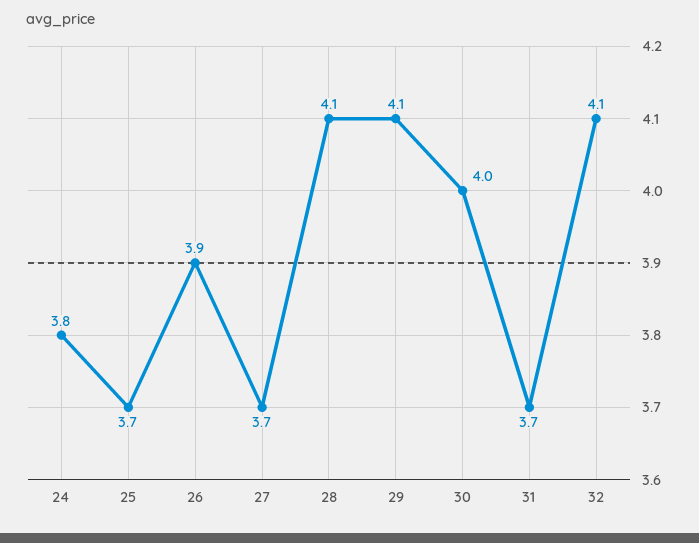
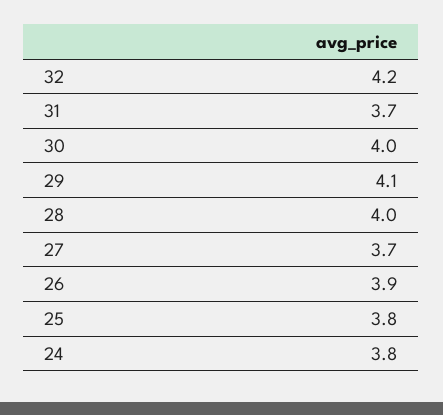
  {
    "24": 3.8,
-   "25": 3.7,
+   "25": 3.8,
    "26": 3.9,
    "27": 3.7,
-   "28": 4.1,
+   "28": 4,
    "29": 4.1,
    "30": 4,
    "31": 3.7,
-   "32": 4.1
+   "32": 4.2
  }

